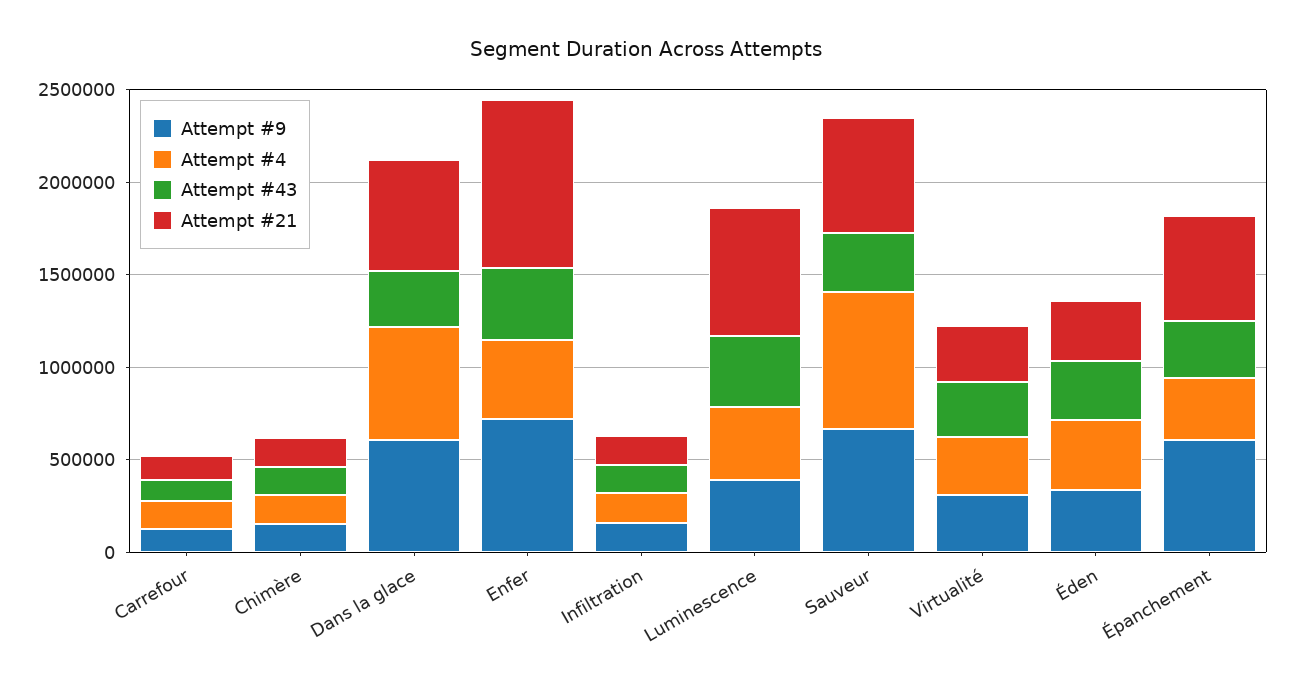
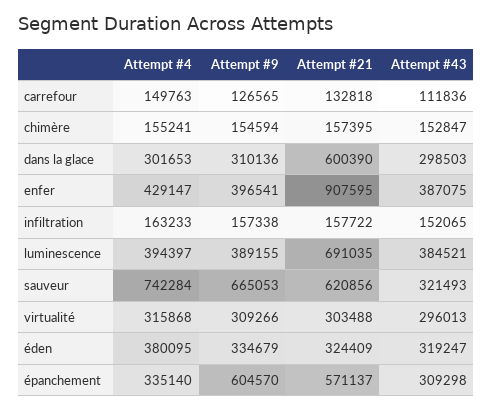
  {
    "Attempt #9": {
      "Carrefour": 126565,
      "Chimère": 154594,
-     "Dans la glace": 600000,
+     "Dans la glace": 310136,
-     "Enfer": 700000,
+     "Enfer": 396541,
      "Infiltration": 157338,
      "Luminescence": 389155,
      "Sauveur": 665053,
      "Virtualité": 309266,
      "Éden": 334679,
      "Épanchement": 604570
    },
    "Attempt #4": {
      "Carrefour": 149763,
      "Chimère": 155241,
-     "Dans la glace": 600000,
+     "Dans la glace": 301653,
      "Enfer": 429147,
      "Infiltration": 163233,
      "Luminescence": 394397,
      "Sauveur": 742284,
      "Virtualité": 315868,
      "Éden": 380095,
      "Épanchement": 335140
    },
    "Attempt #43": {
      "Carrefour": 111836,
      "Chimère": 152847,
      "Dans la glace": 298503,
      "Enfer": 387075,
      "Infiltration": 152065,
      "Luminescence": 384521,
      "Sauveur": 321493,
      "Virtualité": 296013,
      "Éden": 319247,
      "Épanchement": 309298
    },
    "Attempt #21": {
      "Carrefour": 132818,
      "Chimère": 157395,
      "Dans la glace": 600390,
      "Enfer": 907595,
      "Infiltration": 157722,
      "Luminescence": 691035,
      "Sauveur": 620856,
      "Virtualité": 303488,
      "Éden": 324409,
      "Épanchement": 571137
    }
  }

